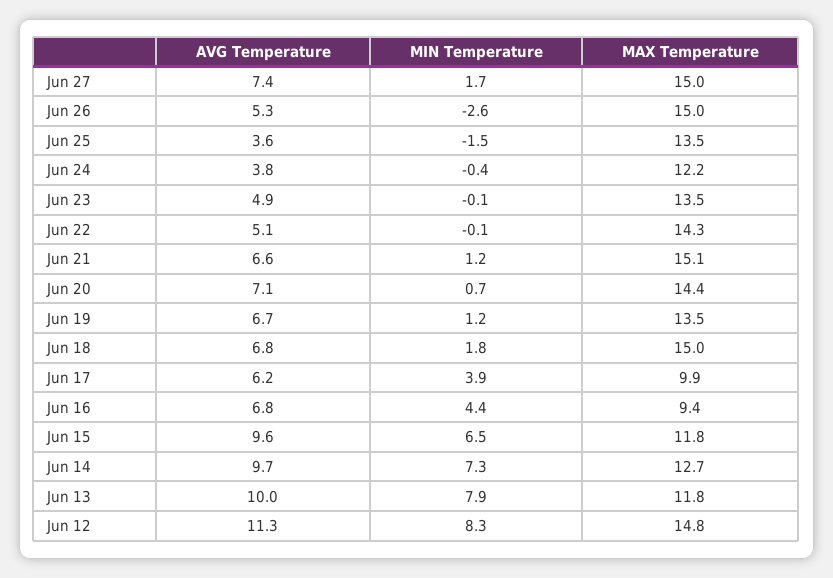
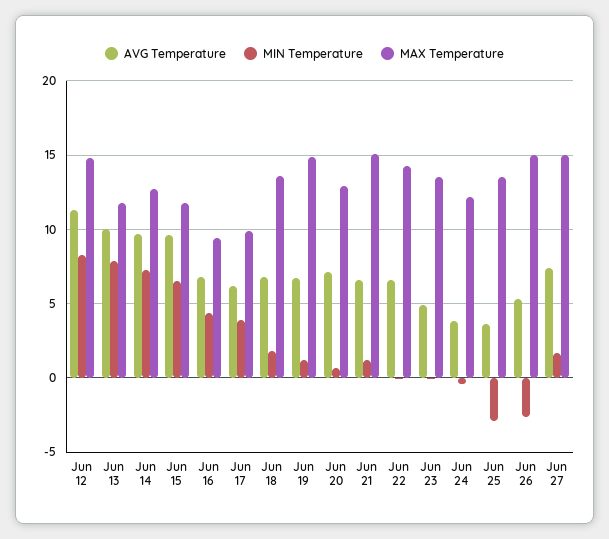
  {
    "AVG Temperature": {
      "Jun 27": 7.4,
      "Jun 26": 5.3,
      "Jun 25": 3.6,
      "Jun 24": 3.8,
      "Jun 23": 4.9,
-     "Jun 22": 5.1,
+     "Jun 22": 6.5,
      "Jun 21": 6.6,
      "Jun 20": 7.1,
      "Jun 19": 6.7,
      "Jun 18": 6.8,
      "Jun 17": 6.2,
      "Jun 16": 6.8,
      "Jun 15": 9.6,
      "Jun 14": 9.7,
      "Jun 13": 10,
      "Jun 12": 11.3
    },
    "MIN Temperature": {
      "Jun 27": 1.7,
      "Jun 26": -2.6,
-     "Jun 25": -1.5,
+     "Jun 25": -3,
      "Jun 24": -0.4,
      "Jun 23": -0.1,
      "Jun 22": -0.1,
      "Jun 21": 1.2,
      "Jun 20": 0.7,
      "Jun 19": 1.2,
      "Jun 18": 1.8,
      "Jun 17": 3.9,
      "Jun 16": 4.4,
      "Jun 15": 6.5,
      "Jun 14": 7.3,
      "Jun 13": 7.9,
      "Jun 12": 8.3
    },
    "MAX Temperature": {
      "Jun 27": 15,
      "Jun 26": 15,
      "Jun 25": 13.5,
      "Jun 24": 12.2,
      "Jun 23": 13.5,
      "Jun 22": 14.3,
      "Jun 21": 15.1,
-     "Jun 20": 14.4,
+     "Jun 20": 13,
-     "Jun 19": 13.5,
+     "Jun 19": 15,
-     "Jun 18": 15,
+     "Jun 18": 13.5,
      "Jun 17": 9.9,
      "Jun 16": 9.4,
      "Jun 15": 11.8,
      "Jun 14": 12.7,
      "Jun 13": 11.8,
      "Jun 12": 14.8
    }
  }

